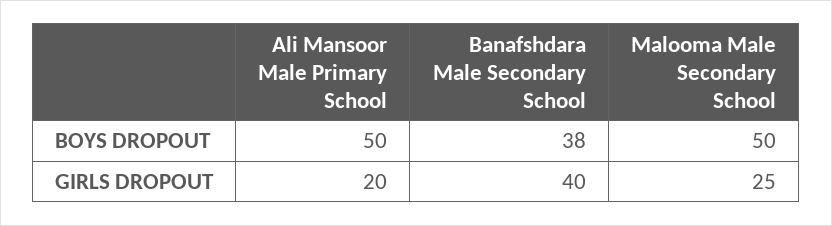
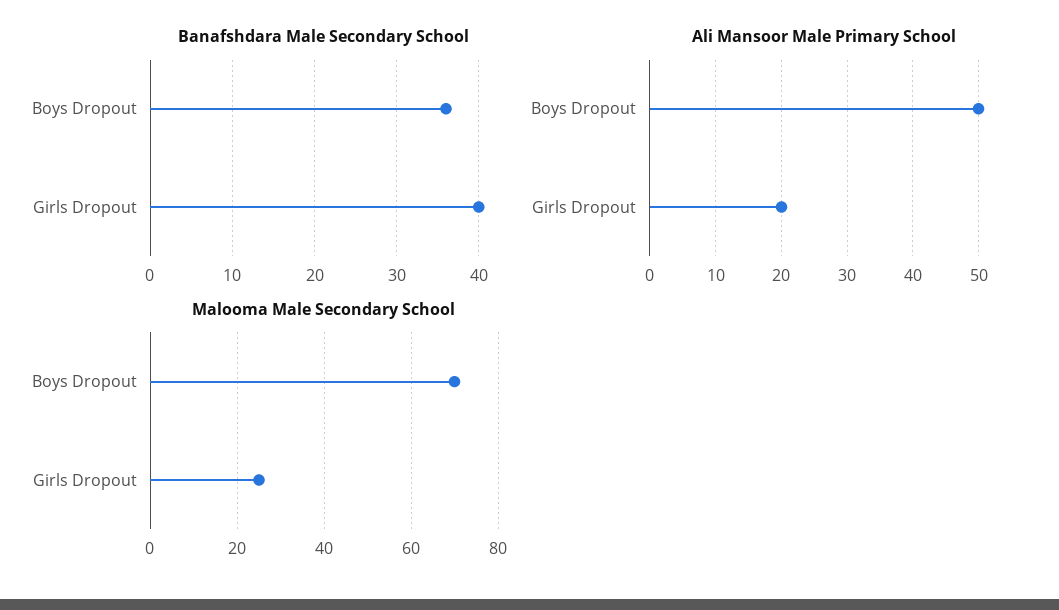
  {
    "Ali Mansoor Male Primary School": {
      "BOYS DROPOUT": 50,
      "GIRLS DROPOUT": 20
    },
    "Banafshdara Male Secondary School": {
-     "BOYS DROPOUT": 38,
+     "BOYS DROPOUT": 36,
      "GIRLS DROPOUT": 40
    },
    "Malooma Male Secondary School": {
-     "BOYS DROPOUT": 50,
+     "BOYS DROPOUT": 70,
      "GIRLS DROPOUT": 25
    }
  }

